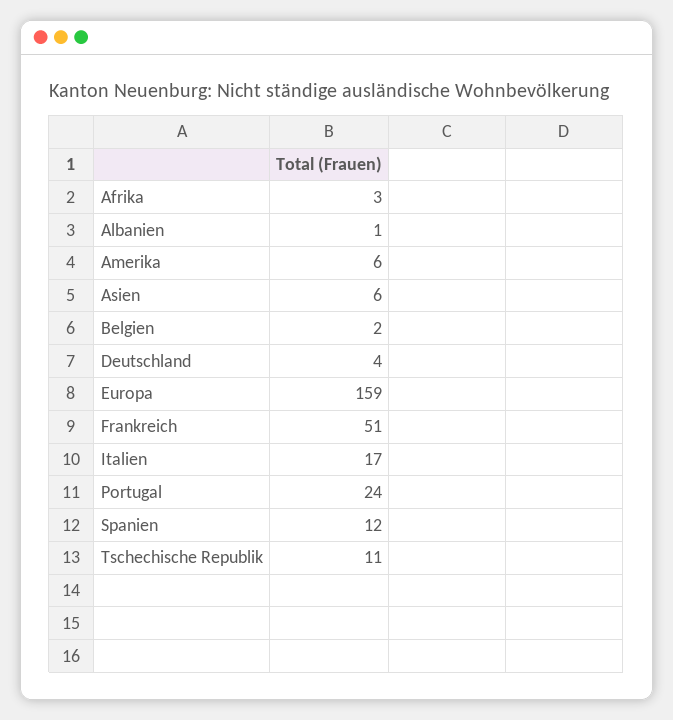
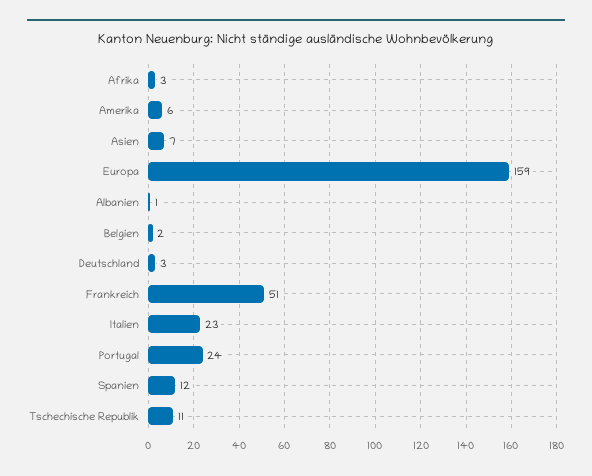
  {
    "Afrika": 3,
    "Albanien": 1,
    "Amerika": 6,
-   "Asien": 6,
+   "Asien": 7,
    "Belgien": 2,
-   "Deutschland": 4,
+   "Deutschland": 3,
    "Europa": 159,
    "Frankreich": 51,
-   "Italien": 17,
+   "Italien": 23,
    "Portugal": 24,
    "Spanien": 12,
    "Tschechische Republik": 11
  }

